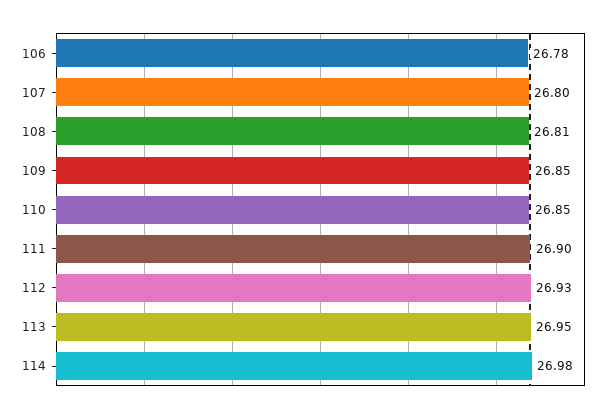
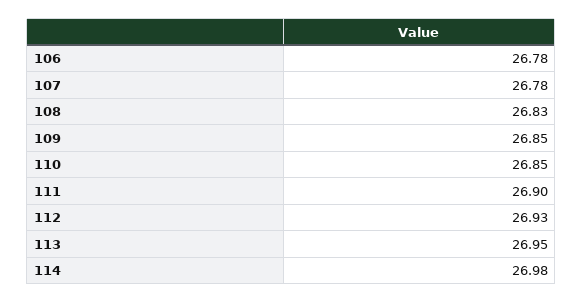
  {
    "106": 26.78,
-   "107": 26.8,
+   "107": 26.78,
-   "108": 26.81,
+   "108": 26.83,
    "109": 26.85,
    "110": 26.85,
    "111": 26.9,
    "112": 26.93,
    "113": 26.95,
    "114": 26.98
  }

